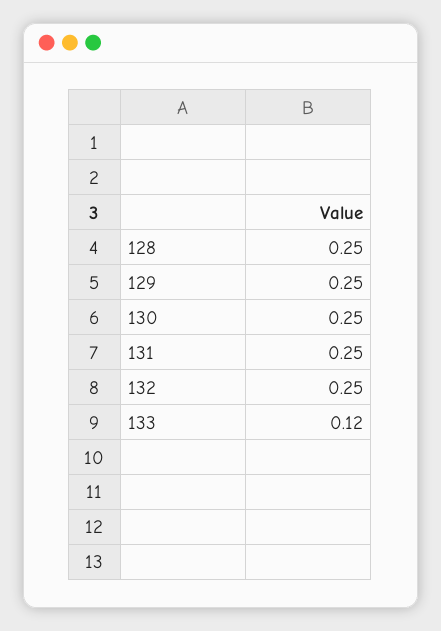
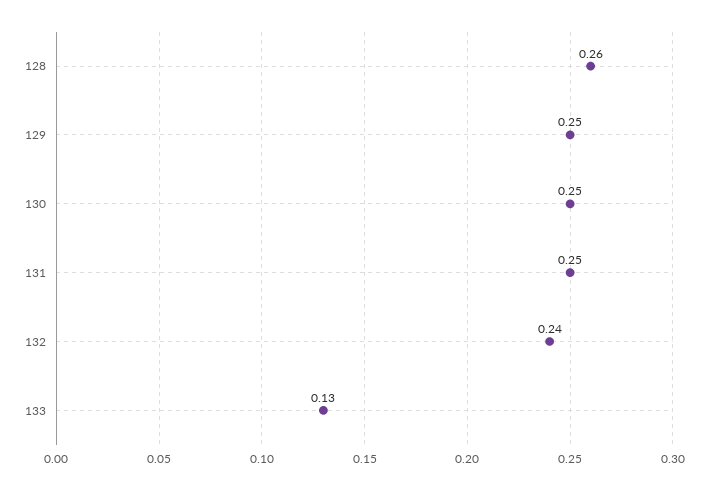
  {
-   "128": 0.25,
+   "128": 0.26,
    "129": 0.25,
    "130": 0.25,
    "131": 0.25,
-   "132": 0.25,
+   "132": 0.24,
-   "133": 0.12
+   "133": 0.13
  }

